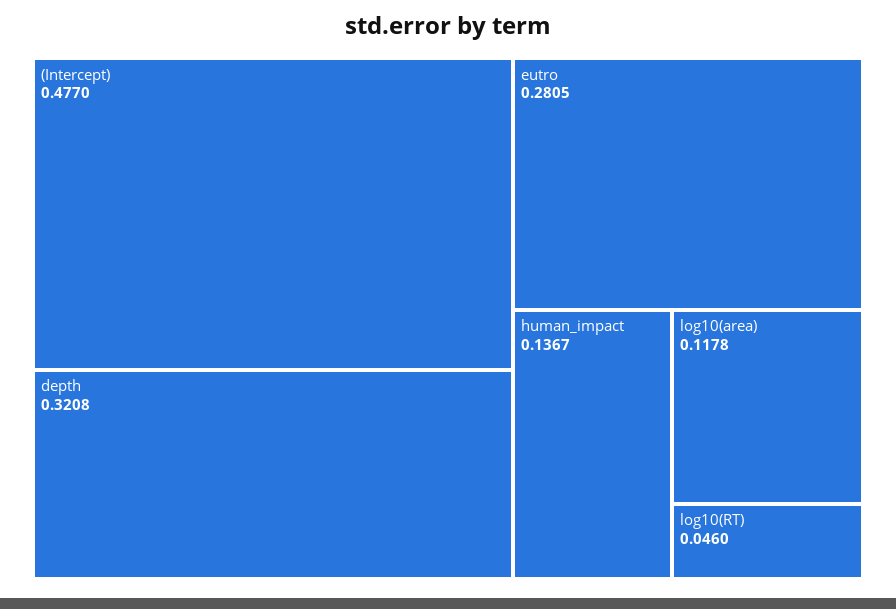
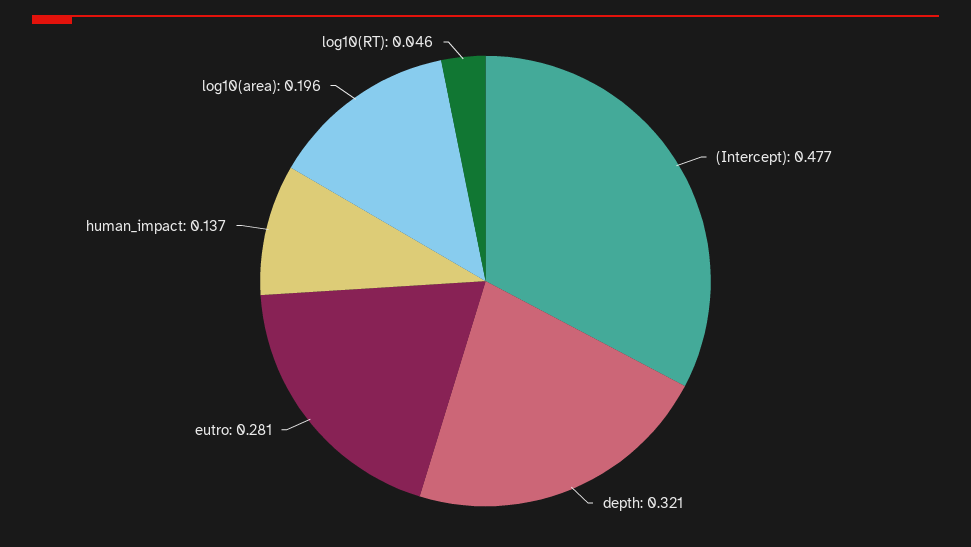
  {
    "(Intercept)": 0.477,
    "depth": 0.3208,
    "eutro": 0.2805,
    "human_impact": 0.1367,
-   "log10(area)": 0.1178,
+   "log10(area)": 0.196,
    "log10(RT)": 0.046
  }

